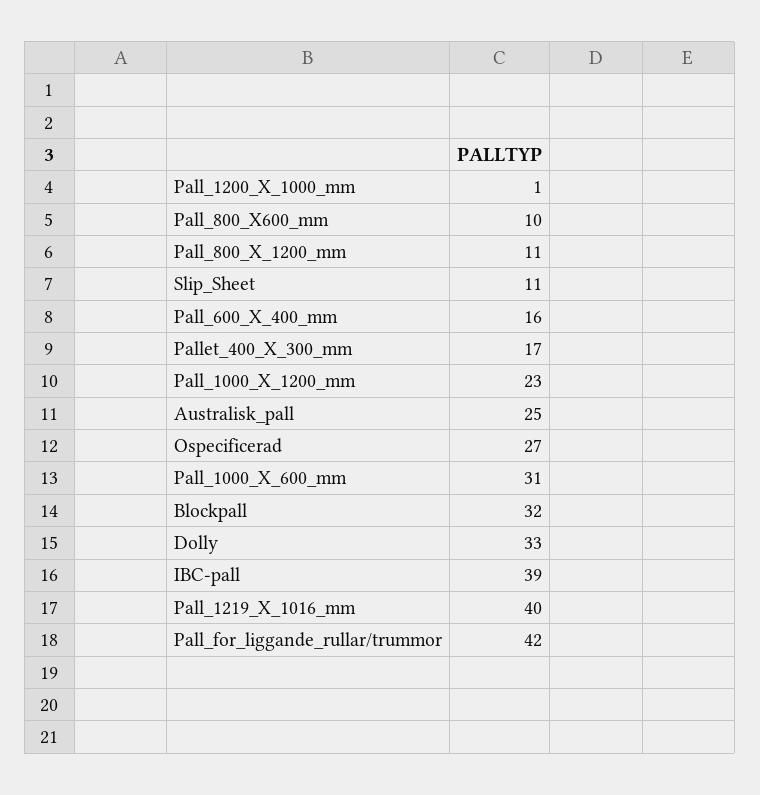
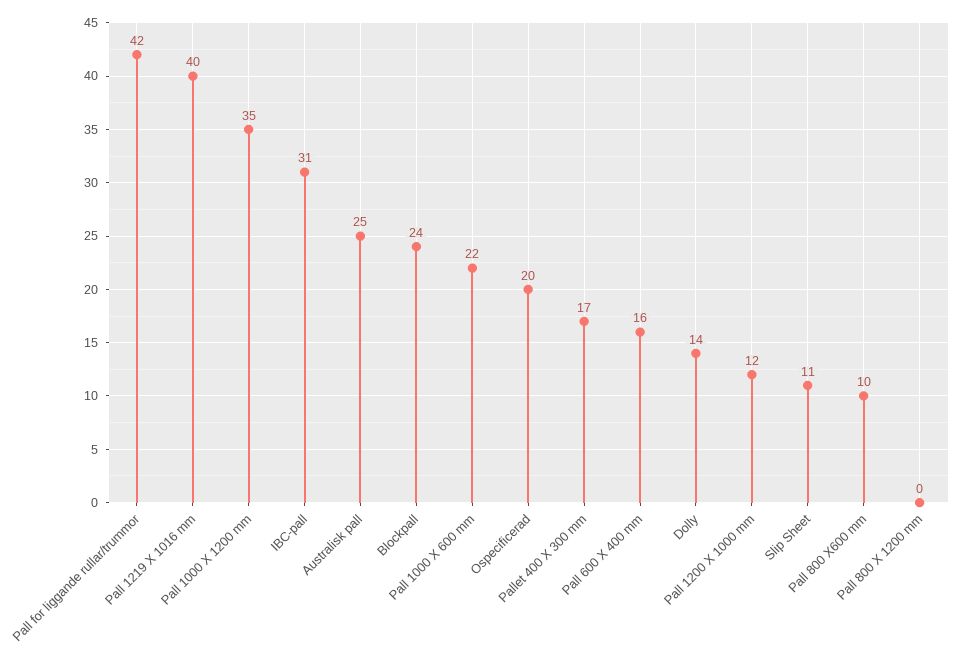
  {
-   "Pall_1200_X_1000_mm": 1,
+   "Pall_1200_X_1000_mm": 12,
    "Pall_800_X600_mm": 10,
-   "Pall_800_X_1200_mm": 11,
+   "Pall_800_X_1200_mm": 0,
    "Slip_Sheet": 11,
    "Pall_600_X_400_mm": 16,
    "Pallet_400_X_300_mm": 17,
-   "Pall_1000_X_1200_mm": 23,
+   "Pall_1000_X_1200_mm": 35,
    "Australisk_pall": 25,
-   "Ospecificerad": 27,
+   "Ospecificerad": 20,
-   "Pall_1000_X_600_mm": 31,
+   "Pall_1000_X_600_mm": 22,
-   "Blockpall": 32,
+   "Blockpall": 24,
-   "Dolly": 33,
+   "Dolly": 14,
-   "IBC-pall": 39,
+   "IBC-pall": 31,
    "Pall_1219_X_1016_mm": 40,
    "Pall_for_liggande_rullar/trummor": 42
  }

